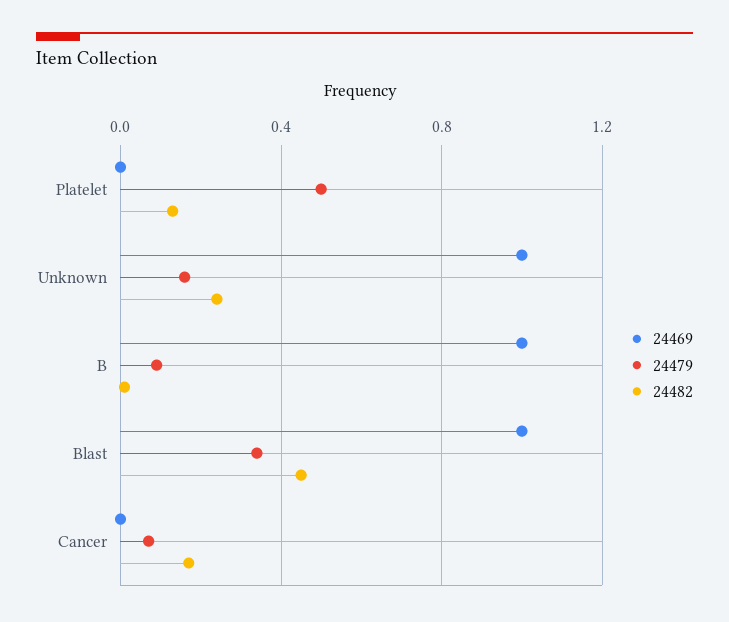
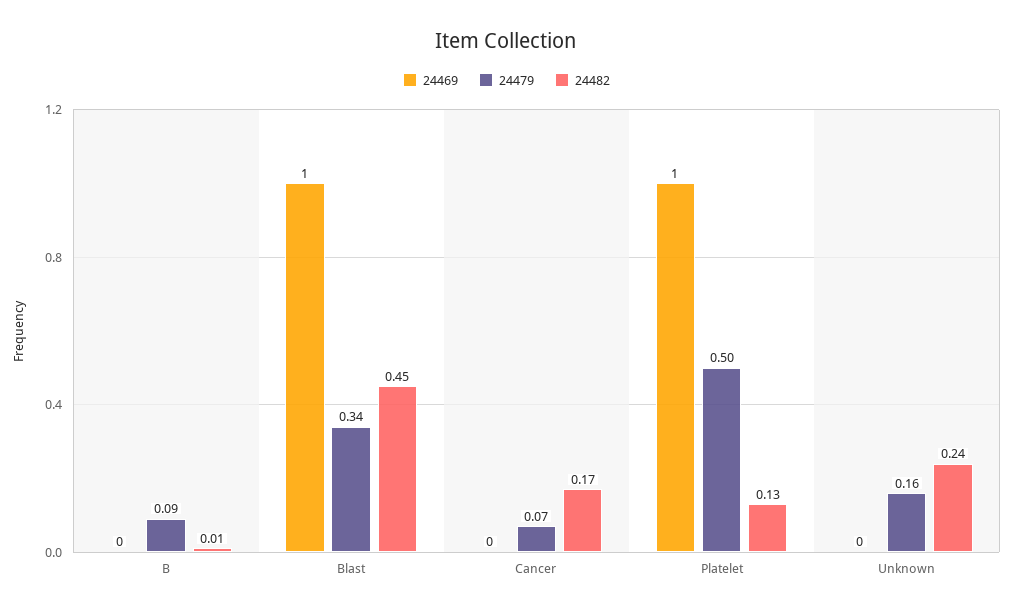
  {
    "24469": {
-     "Platelet": 0,
+     "Platelet": 1,
-     "Unknown": 1,
+     "Unknown": 0,
-     "B": 1,
+     "B": 0,
      "Blast": 1,
      "Cancer": 0
    },
    "24479": {
      "Platelet": 0.5,
      "Unknown": 0.16,
      "B": 0.09,
      "Blast": 0.34,
      "Cancer": 0.07
    },
    "24482": {
      "Platelet": 0.13,
      "Unknown": 0.24,
      "B": 0.01,
      "Blast": 0.45,
      "Cancer": 0.17
    }
  }

